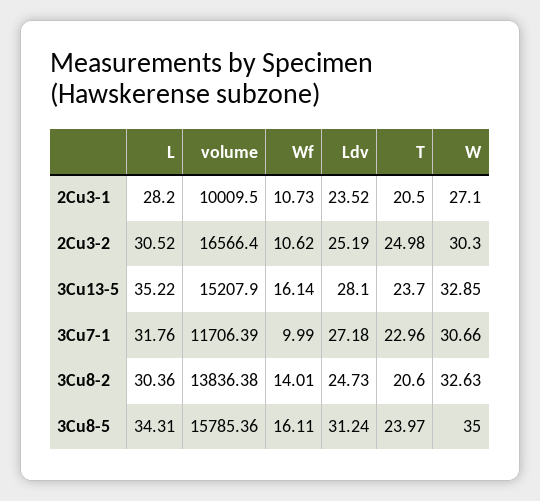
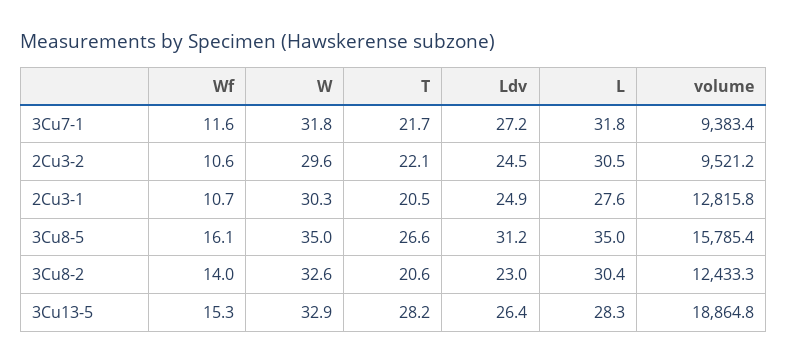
  {
    "L": {
-     "2Cu3-1": 28.2,
+     "2Cu3-1": 27.6,
      "2Cu3-2": 30.52,
-     "3Cu13-5": 35.22,
+     "3Cu13-5": 28.3,
      "3Cu7-1": 31.76,
      "3Cu8-2": 30.36,
-     "3Cu8-5": 34.31
+     "3Cu8-5": 35
    },
    "volume": {
-     "2Cu3-1": 10009.5,
+     "2Cu3-1": 12815.8,
-     "2Cu3-2": 16566.4,
+     "2Cu3-2": 9521.2,
-     "3Cu13-5": 15207.9,
+     "3Cu13-5": 18864.8,
-     "3Cu7-1": 11706.39,
+     "3Cu7-1": 9383.4,
-     "3Cu8-2": 13836.38,
+     "3Cu8-2": 12433.3,
      "3Cu8-5": 15785.36
    },
    "Wf": {
      "2Cu3-1": 10.73,
      "2Cu3-2": 10.62,
-     "3Cu13-5": 16.14,
+     "3Cu13-5": 15.3,
-     "3Cu7-1": 9.99,
+     "3Cu7-1": 11.6,
      "3Cu8-2": 14.01,
      "3Cu8-5": 16.11
    },
    "Ldv": {
-     "2Cu3-1": 23.52,
+     "2Cu3-1": 24.9,
-     "2Cu3-2": 25.19,
+     "2Cu3-2": 24.5,
-     "3Cu13-5": 28.1,
+     "3Cu13-5": 26.4,
      "3Cu7-1": 27.18,
-     "3Cu8-2": 24.73,
+     "3Cu8-2": 23,
      "3Cu8-5": 31.24
    },
    "T": {
      "2Cu3-1": 20.5,
-     "2Cu3-2": 24.98,
+     "2Cu3-2": 22.1,
-     "3Cu13-5": 23.7,
+     "3Cu13-5": 28.2,
-     "3Cu7-1": 22.96,
+     "3Cu7-1": 21.7,
      "3Cu8-2": 20.6,
-     "3Cu8-5": 23.97
+     "3Cu8-5": 26.6
    },
    "W": {
-     "2Cu3-1": 27.1,
+     "2Cu3-1": 30.3,
-     "2Cu3-2": 30.3,
+     "2Cu3-2": 29.6,
      "3Cu13-5": 32.85,
-     "3Cu7-1": 30.66,
+     "3Cu7-1": 31.8,
      "3Cu8-2": 32.63,
      "3Cu8-5": 35
    }
  }

